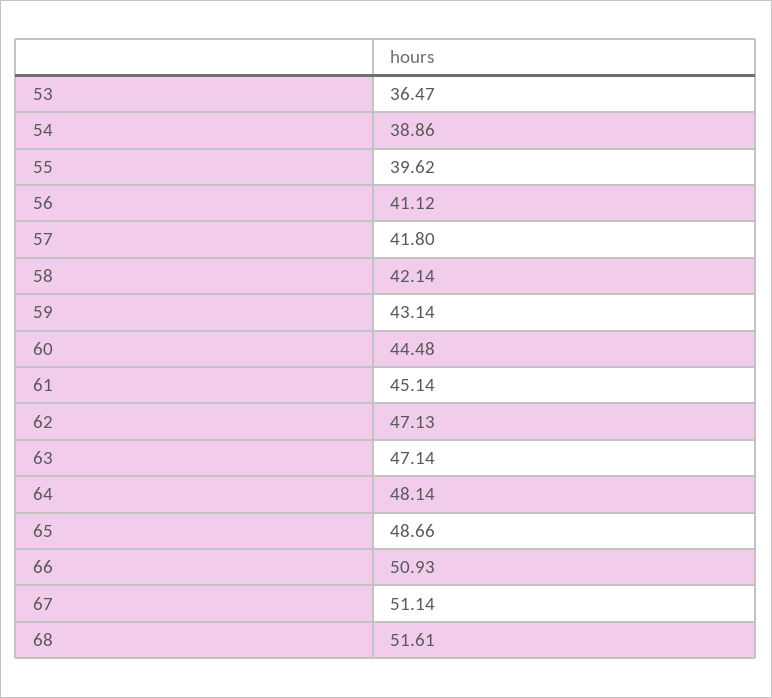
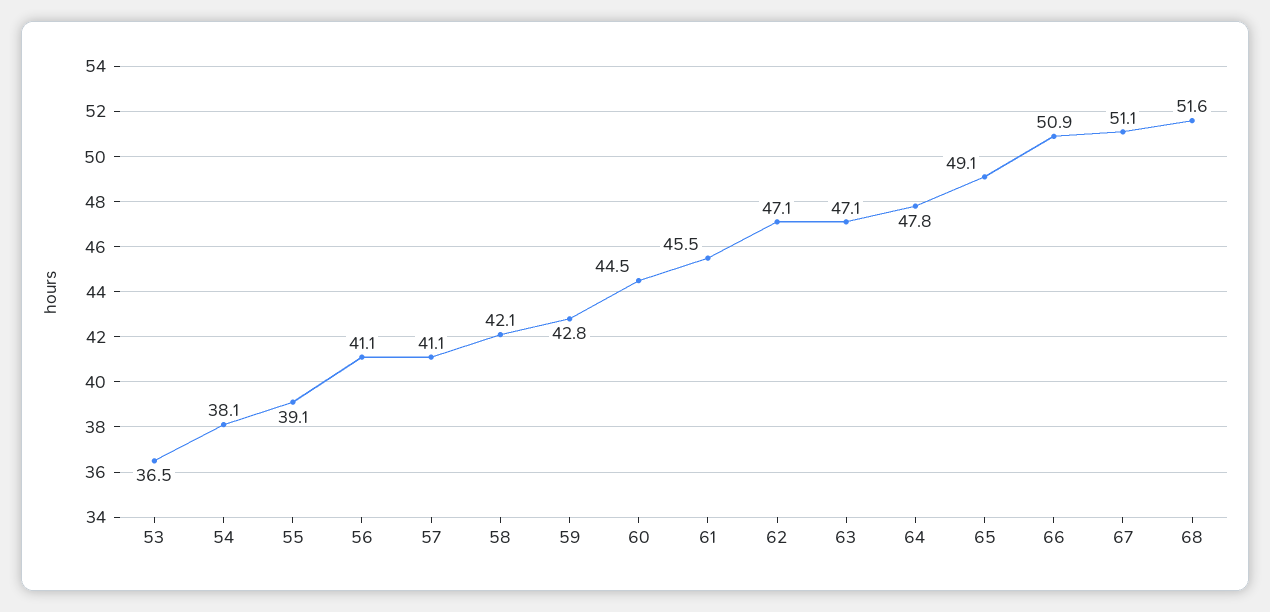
  {
    "53": 36.47,
-   "54": 38.86,
+   "54": 38.1,
-   "55": 39.62,
+   "55": 39.1,
    "56": 41.12,
-   "57": 41.8,
+   "57": 41.1,
    "58": 42.14,
-   "59": 43.14,
+   "59": 42.8,
    "60": 44.48,
-   "61": 45.14,
+   "61": 45.5,
    "62": 47.13,
    "63": 47.14,
-   "64": 48.14,
+   "64": 47.8,
-   "65": 48.66,
+   "65": 49.1,
    "66": 50.93,
    "67": 51.14,
    "68": 51.61
  }

